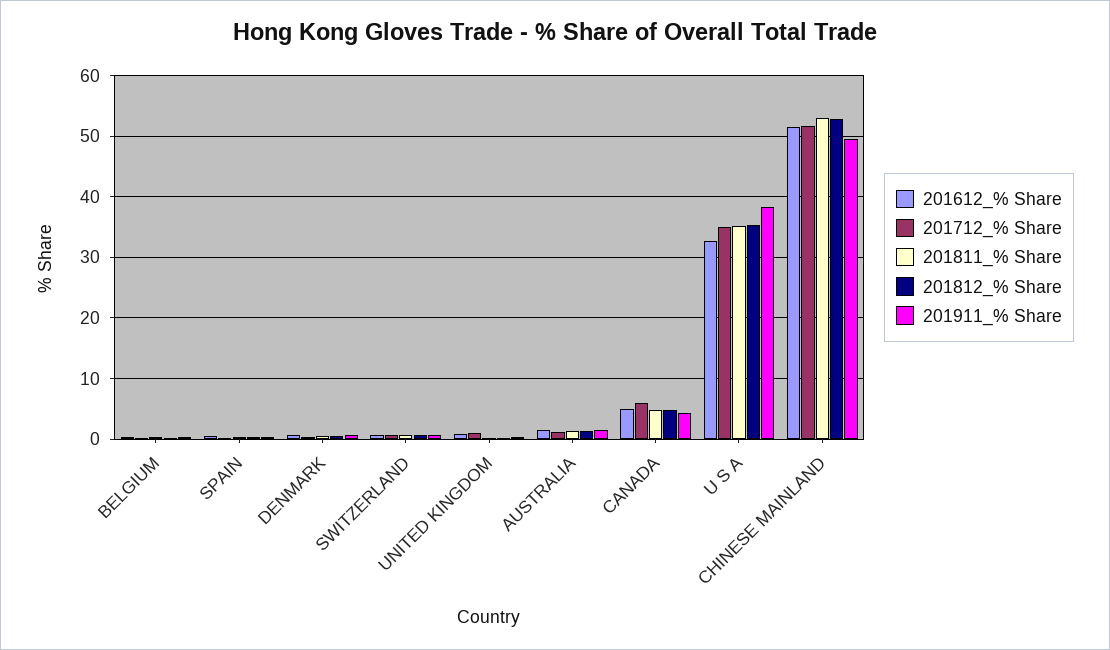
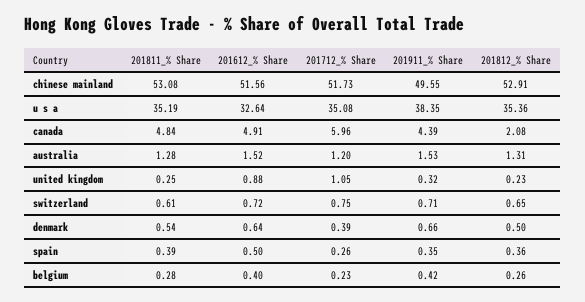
  {
    "201612_% Share": {
      "BELGIUM": 0.4,
      "SPAIN": 0.5,
      "DENMARK": 0.64,
      "SWITZERLAND": 0.72,
      "UNITED KINGDOM": 0.88,
      "AUSTRALIA": 1.52,
      "CANADA": 4.91,
      "U S A": 32.64,
      "CHINESE MAINLAND": 51.56
    },
    "201712_% Share": {
      "BELGIUM": 0.23,
      "SPAIN": 0.26,
      "DENMARK": 0.39,
      "SWITZERLAND": 0.75,
      "UNITED KINGDOM": 1.05,
      "AUSTRALIA": 1.2,
      "CANADA": 5.96,
      "U S A": 35.08,
      "CHINESE MAINLAND": 51.73
    },
    "201811_% Share": {
      "BELGIUM": 0.28,
      "SPAIN": 0.39,
      "DENMARK": 0.54,
      "SWITZERLAND": 0.61,
      "UNITED KINGDOM": 0.25,
      "AUSTRALIA": 1.28,
      "CANADA": 4.84,
      "U S A": 35.19,
      "CHINESE MAINLAND": 53.08
    },
    "201812_% Share": {
      "BELGIUM": 0.26,
      "SPAIN": 0.36,
      "DENMARK": 0.5,
      "SWITZERLAND": 0.65,
      "UNITED KINGDOM": 0.23,
      "AUSTRALIA": 1.31,
-     "CANADA": 5,
+     "CANADA": 2.08,
      "U S A": 35.36,
      "CHINESE MAINLAND": 52.91
    },
    "201911_% Share": {
      "BELGIUM": 0.42,
      "SPAIN": 0.35,
      "DENMARK": 0.66,
      "SWITZERLAND": 0.71,
      "UNITED KINGDOM": 0.32,
      "AUSTRALIA": 1.53,
      "CANADA": 4.39,
      "U S A": 38.35,
      "CHINESE MAINLAND": 49.55
    }
  }

